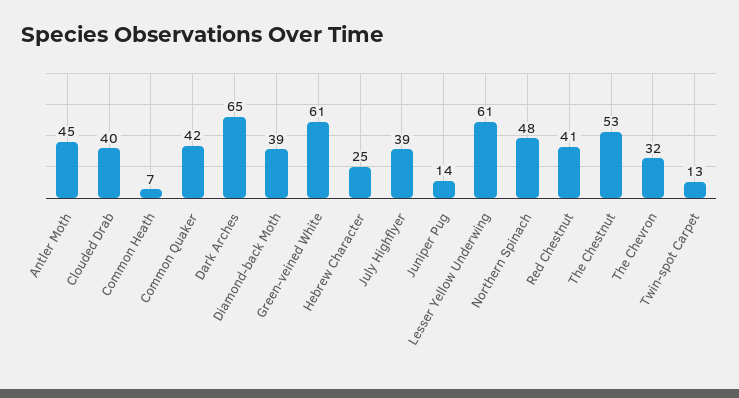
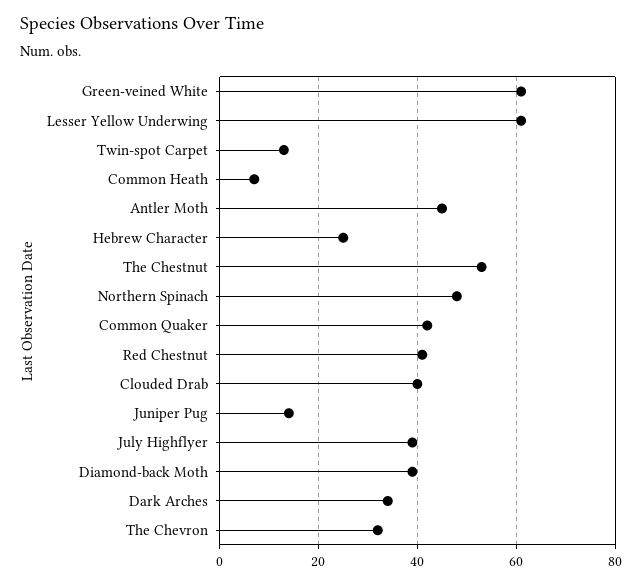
  {
    "Antler Moth": 45,
    "Clouded Drab": 40,
    "Common Heath": 7,
    "Common Quaker": 42,
-   "Dark Arches": 65,
+   "Dark Arches": 35,
    "Diamond-back Moth": 39,
    "Green-veined White": 61,
    "Hebrew Character": 25,
    "July Highflyer": 39,
    "Juniper Pug": 14,
    "Lesser Yellow Underwing": 61,
    "Northern Spinach": 48,
    "Red Chestnut": 41,
    "The Chestnut": 53,
    "The Chevron": 32,
    "Twin-spot Carpet": 13
  }

